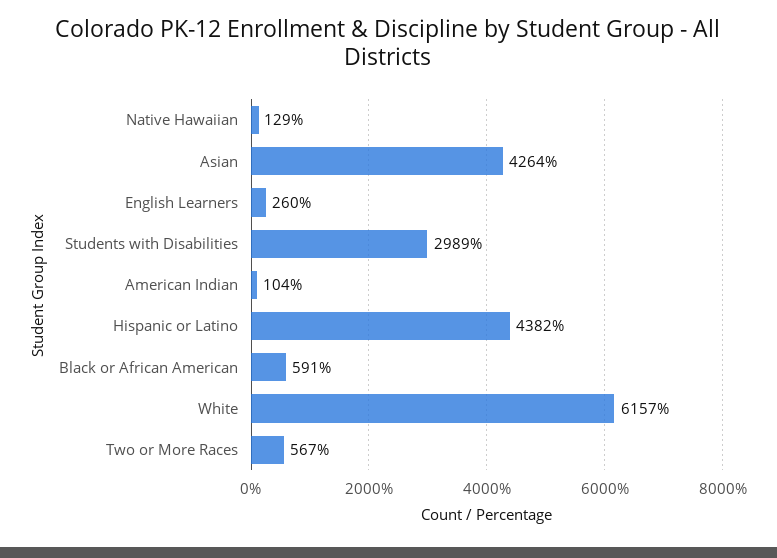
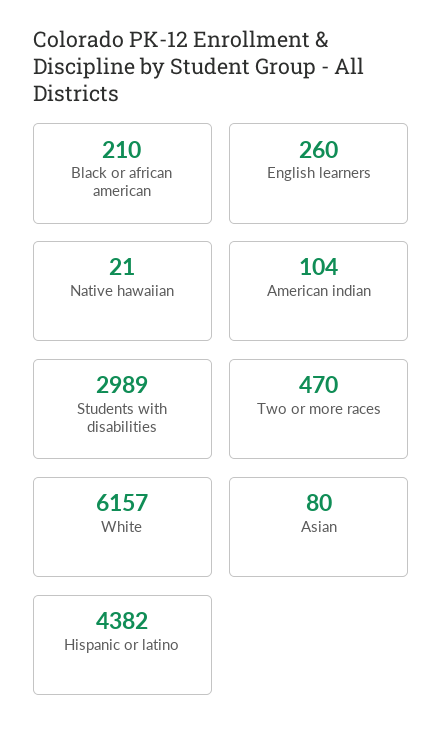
  {
-   "Native Hawaiian": 129,
+   "Native Hawaiian": 21,
-   "Asian": 4264,
+   "Asian": 80,
    "English Learners": 260,
    "Students with Disabilities": 2989,
    "American Indian": 104,
    "Hispanic or Latino": 4382,
-   "Black or African American": 591,
+   "Black or African American": 210,
    "White": 6157,
-   "Two or More Races": 567
+   "Two or More Races": 470
  }

